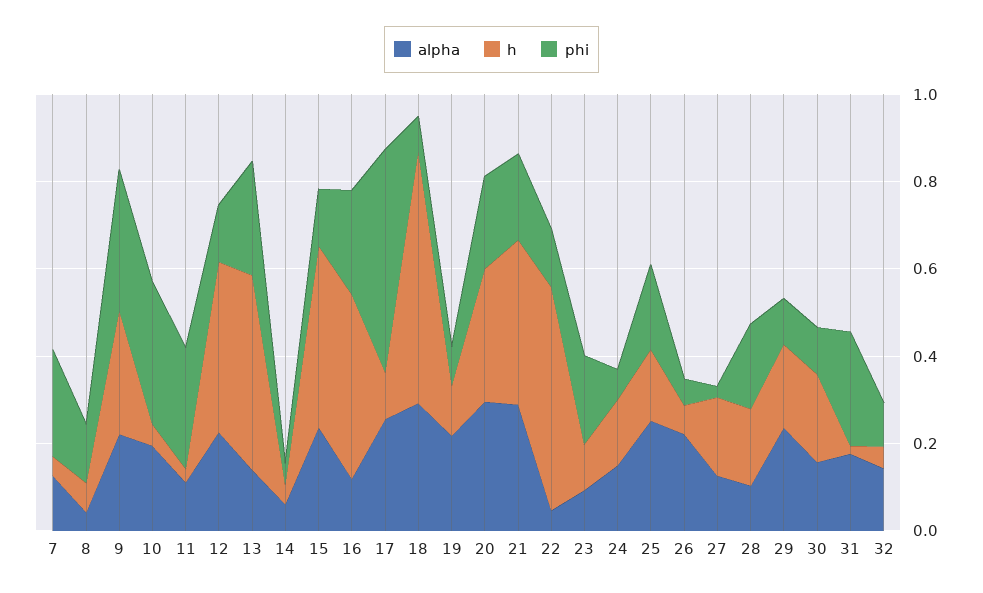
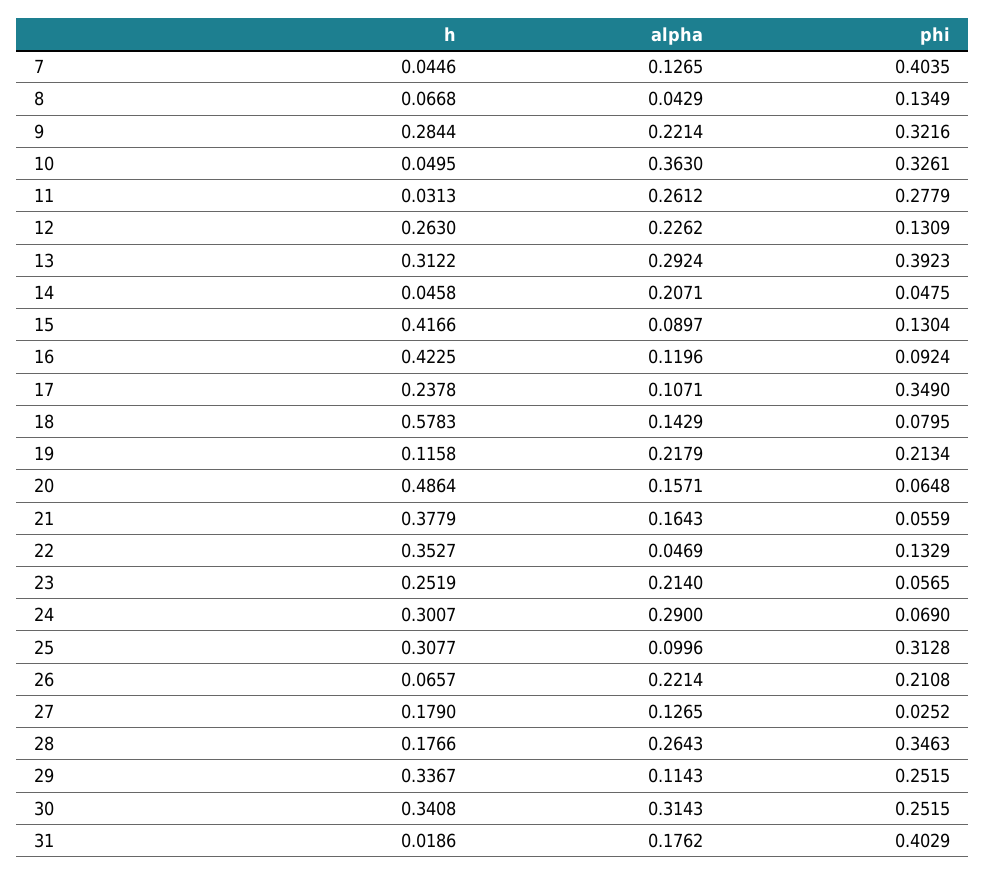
  {
    "alpha": {
      "7": 0.1265,
      "8": 0.0429,
      "9": 0.2214,
-     "10": 0.2,
+     "10": 0.363,
-     "11": 0.1,
+     "11": 0.2612,
      "12": 0.2262,
-     "13": 0.15,
+     "13": 0.2924,
-     "14": 0.05,
+     "14": 0.2071,
-     "15": 0.25,
+     "15": 0.0897,
      "16": 0.1196,
-     "17": 0.25,
+     "17": 0.1071,
-     "18": 0.3,
+     "18": 0.1429,
      "19": 0.2179,
-     "20": 0.3,
+     "20": 0.1571,
-     "21": 0.3,
+     "21": 0.1643,
      "22": 0.0469,
-     "23": 0.1,
+     "23": 0.214,
-     "24": 0.15,
+     "24": 0.29,
-     "25": 0.25,
+     "25": 0.0996,
      "26": 0.2214,
      "27": 0.1265,
-     "28": 0.1,
+     "28": 0.2643,
-     "29": 0.25,
+     "29": 0.1143,
-     "30": 0.15,
+     "30": 0.3143,
-     "31": 0.1762,
+     "31": 0.1762
-     "32": 0.15
    },
    "h": {
      "7": 0.0446,
      "8": 0.0668,
      "9": 0.2844,
      "10": 0.0495,
      "11": 0.0313,
-     "12": 0.4,
+     "12": 0.263,
-     "13": 0.45,
+     "13": 0.3122,
      "14": 0.0458,
      "15": 0.4166,
      "16": 0.4225,
-     "17": 0.1,
+     "17": 0.2378,
      "18": 0.5783,
      "19": 0.1158,
-     "20": 0.3,
+     "20": 0.4864,
      "21": 0.3779,
-     "22": 0.5,
+     "22": 0.3527,
-     "23": 0.1,
+     "23": 0.2519,
-     "24": 0.15,
+     "24": 0.3007,
-     "25": 0.15,
+     "25": 0.3077,
      "26": 0.0657,
      "27": 0.179,
      "28": 0.1766,
-     "29": 0.2,
+     "29": 0.3367,
-     "30": 0.2,
+     "30": 0.3408,
-     "31": 0.0186,
+     "31": 0.0186
-     "32": 0.05
    },
    "phi": {
-     "7": 0.25,
+     "7": 0.4035,
      "8": 0.1349,
      "9": 0.3216,
      "10": 0.3261,
      "11": 0.2779,
      "12": 0.1309,
-     "13": 0.25,
+     "13": 0.3923,
      "14": 0.0475,
      "15": 0.1304,
-     "16": 0.25,
+     "16": 0.0924,
-     "17": 0.5,
+     "17": 0.349,
      "18": 0.0795,
-     "19": 0.1,
+     "19": 0.2134,
-     "20": 0.2,
+     "20": 0.0648,
-     "21": 0.2,
+     "21": 0.0559,
      "22": 0.1329,
-     "23": 0.2,
+     "23": 0.0565,
      "24": 0.069,
-     "25": 0.2,
+     "25": 0.3128,
-     "26": 0.05,
+     "26": 0.2108,
      "27": 0.0252,
-     "28": 0.2,
+     "28": 0.3463,
-     "29": 0.1,
+     "29": 0.2515,
-     "30": 0.1,
+     "30": 0.2515,
-     "31": 0.25,
+     "31": 0.4029
-     "32": 0.1
    }
  }

